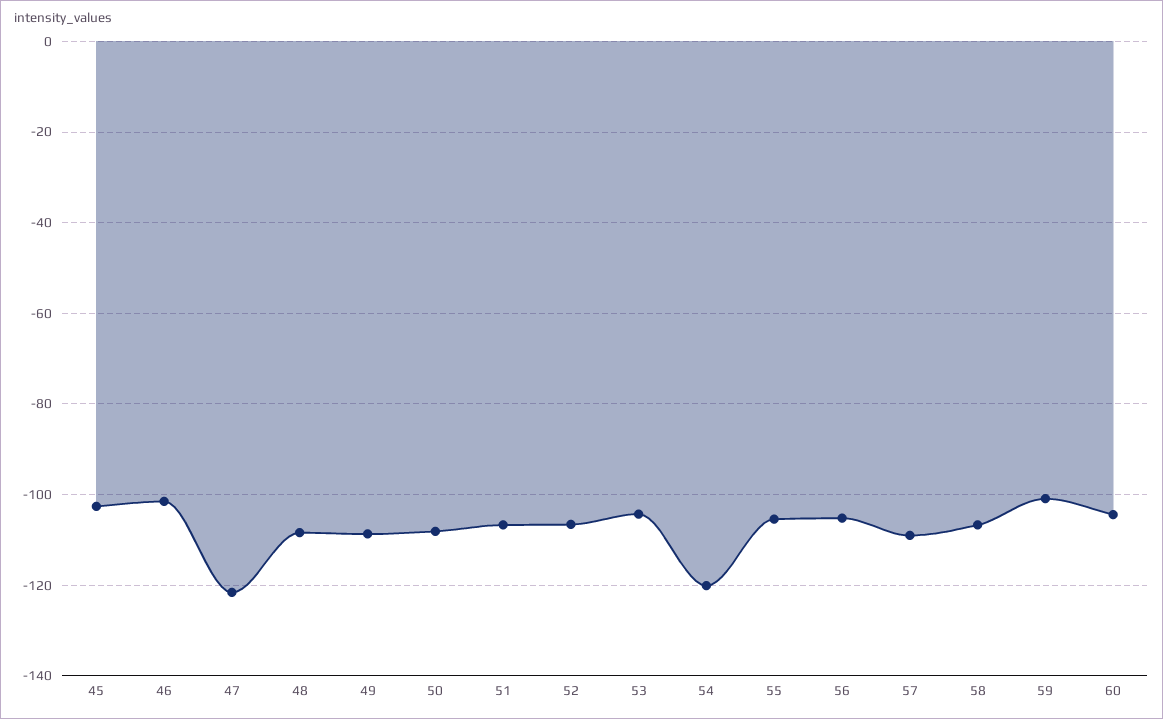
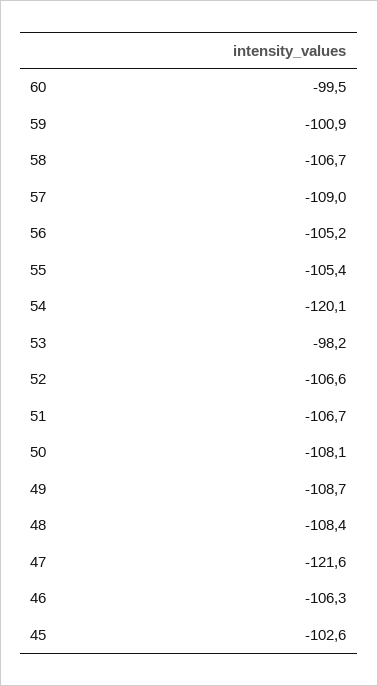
  {
    "45": -102.6,
-   "46": -102,
+   "46": -106.3,
    "47": -121.6,
    "48": -108.4,
    "49": -108.7,
    "50": -108.1,
    "51": -106.7,
    "52": -106.6,
-   "53": -104,
+   "53": -98.2,
    "54": -120.1,
    "55": -105.4,
    "56": -105.2,
    "57": -109,
    "58": -106.7,
    "59": -100.9,
-   "60": -104
+   "60": -99.5
  }

